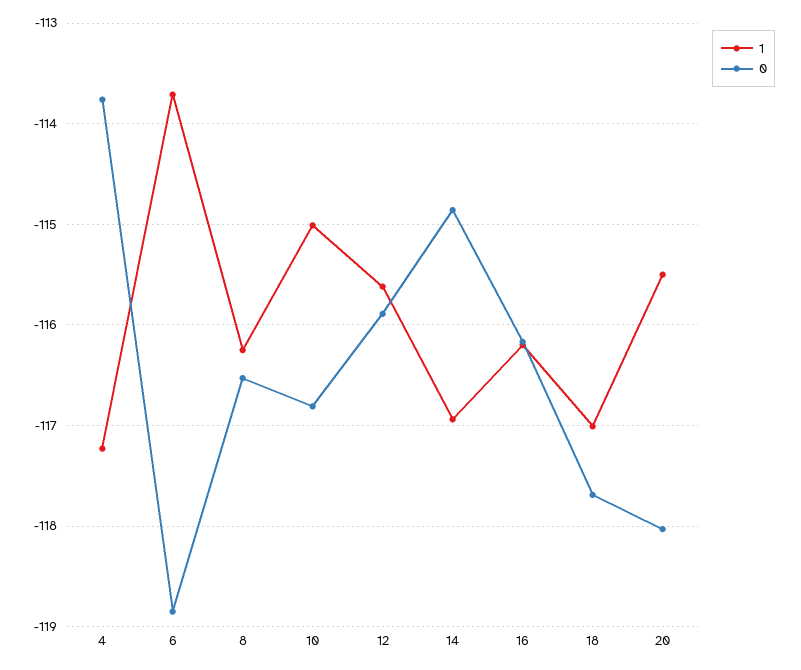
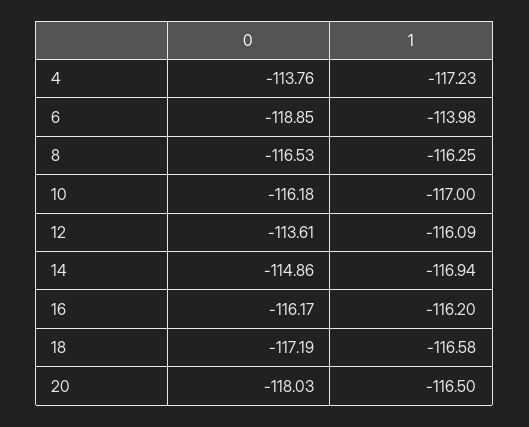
  {
    "1": {
      "4": -117.23,
-     "6": -113.7,
+     "6": -113.98,
      "8": -116.25,
-     "10": -115,
+     "10": -117,
-     "12": -115.6,
+     "12": -116.09,
      "14": -116.94,
      "16": -116.2,
-     "18": -117,
+     "18": -116.58,
-     "20": -115.5
+     "20": -116.5
    },
    "0": {
      "4": -113.76,
      "6": -118.85,
      "8": -116.53,
-     "10": -116.8,
+     "10": -116.18,
-     "12": -115.9,
+     "12": -113.61,
      "14": -114.86,
      "16": -116.17,
-     "18": -117.7,
+     "18": -117.19,
      "20": -118.03
    }
  }

